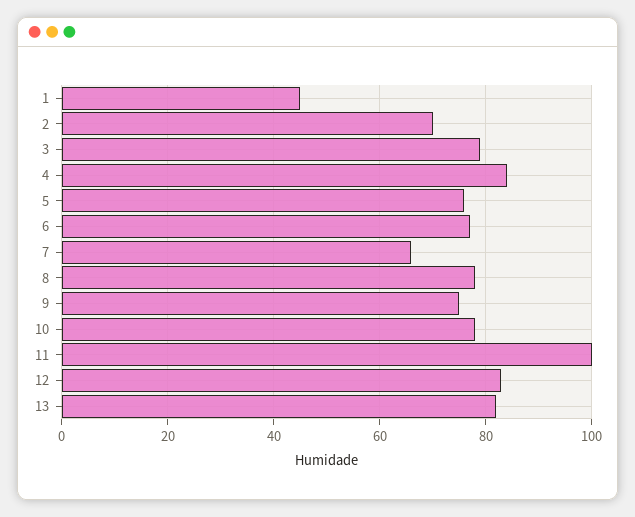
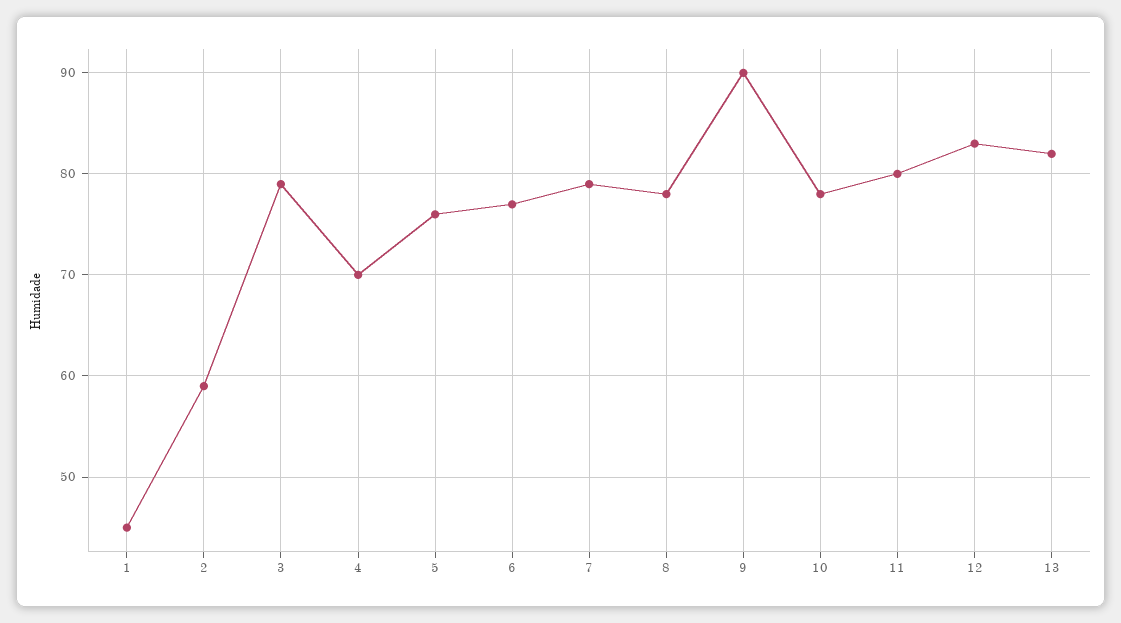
  {
    "1": 45,
-   "2": 70,
+   "2": 59,
    "3": 79,
-   "4": 85,
+   "4": 70,
    "5": 76,
    "6": 77,
-   "7": 65,
+   "7": 79,
    "8": 78,
-   "9": 75,
+   "9": 90,
    "10": 78,
-   "11": 100,
+   "11": 80,
    "12": 83,
    "13": 82
  }

